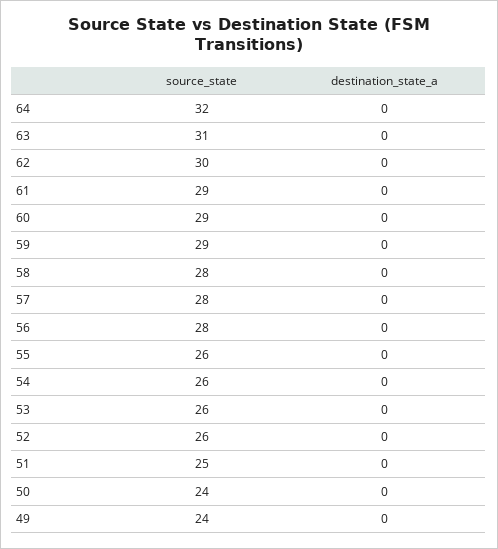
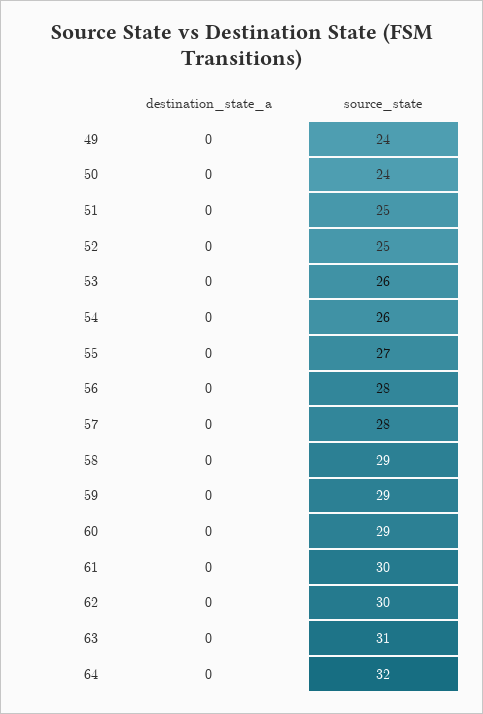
  {
    "source_state": {
      "64": 32,
      "63": 31,
      "62": 30,
-     "61": 29,
+     "61": 30,
      "60": 29,
      "59": 29,
-     "58": 28,
+     "58": 29,
      "57": 28,
      "56": 28,
-     "55": 26,
+     "55": 27,
      "54": 26,
      "53": 26,
-     "52": 26,
+     "52": 25,
      "51": 25,
      "50": 24,
      "49": 24
    },
    "destination_state_a": {
      "64": 0,
      "63": 0,
      "62": 0,
      "61": 0,
      "60": 0,
      "59": 0,
      "58": 0,
      "57": 0,
      "56": 0,
      "55": 0,
      "54": 0,
      "53": 0,
      "52": 0,
      "51": 0,
      "50": 0,
      "49": 0
    }
  }

